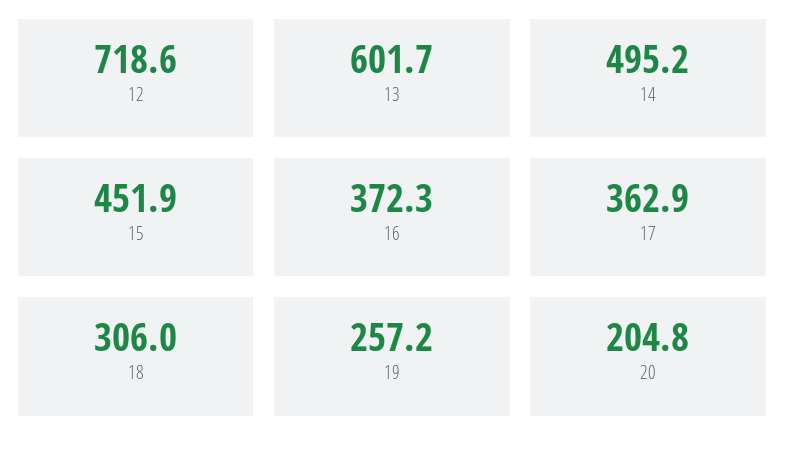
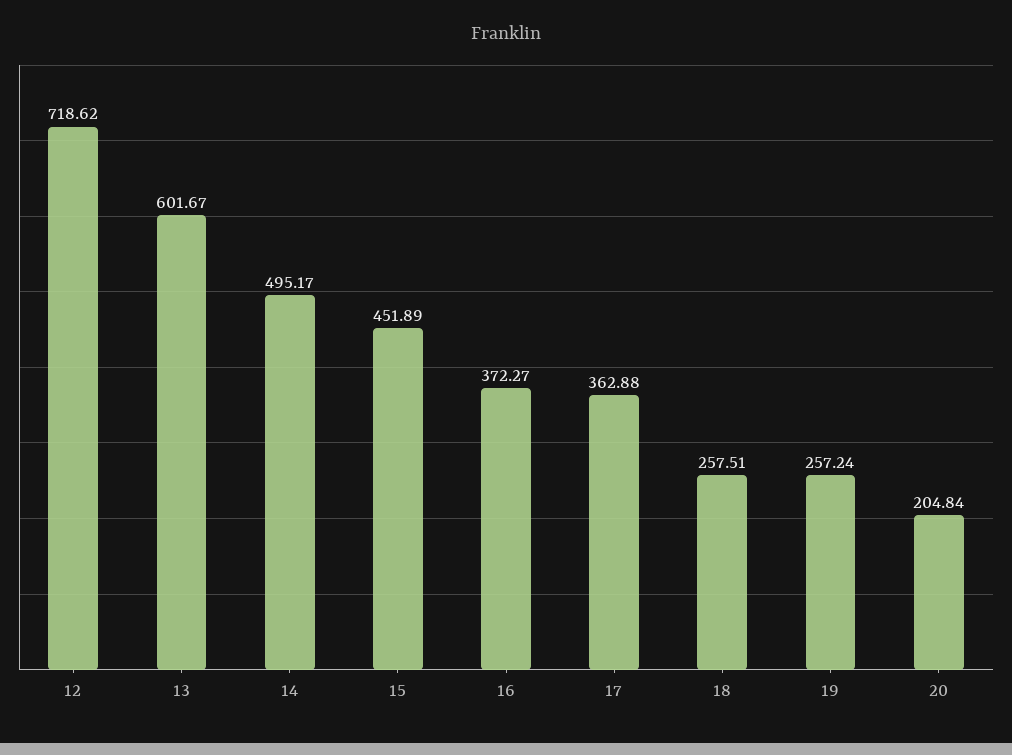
  {
    "12": 718.62,
    "13": 601.67,
    "14": 495.17,
    "15": 451.89,
    "16": 372.27,
    "17": 362.88,
-   "18": 306,
+   "18": 257.51,
    "19": 257.24,
    "20": 204.84
  }

